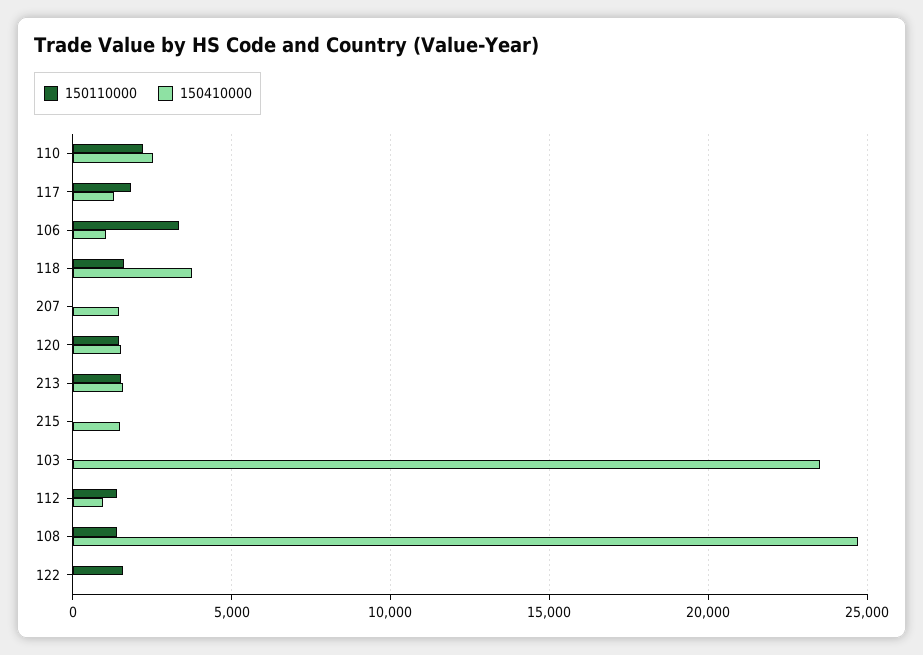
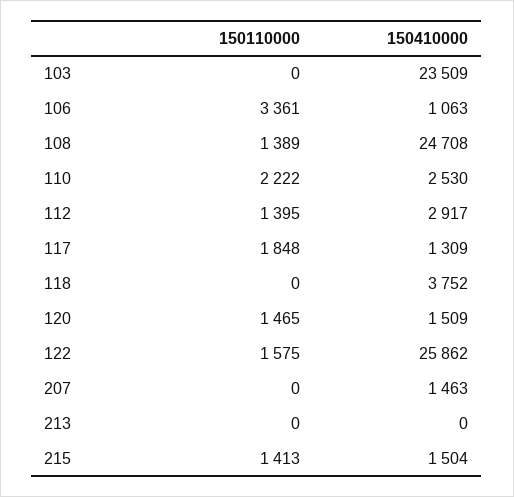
  {
    "150110000": {
      "110": 2222,
      "117": 1848,
      "106": 3361,
-     "118": 1500,
+     "118": 0,
      "207": 0,
      "120": 1465,
-     "213": 1500,
+     "213": 0,
-     "215": 0,
+     "215": 1413,
      "103": 0,
      "112": 1395,
      "108": 1389,
      "122": 1575
    },
    "150410000": {
      "110": 2530,
      "117": 1309,
      "106": 1063,
      "118": 3752,
      "207": 1463,
      "120": 1509,
-     "213": 1500,
+     "213": 0,
      "215": 1504,
      "103": 23509,
-     "112": 1000,
+     "112": 2917,
      "108": 24708,
-     "122": 0
+     "122": 25862
    }
  }

